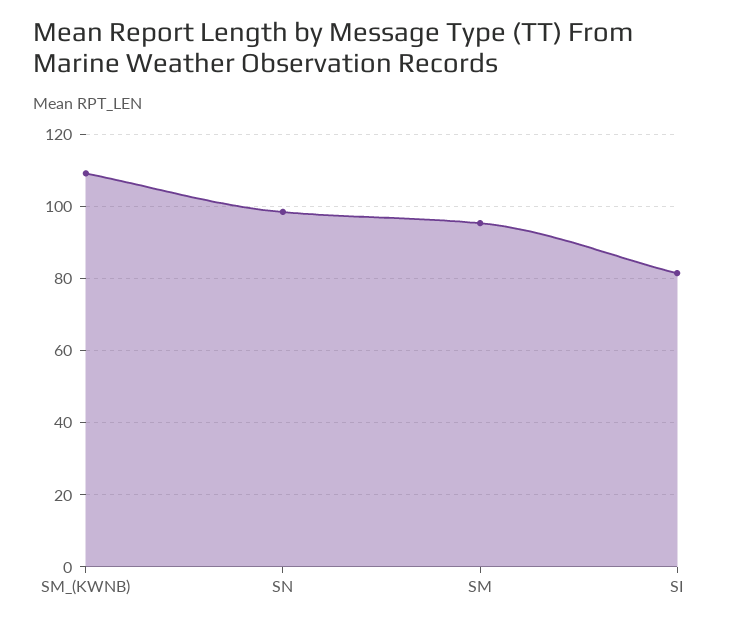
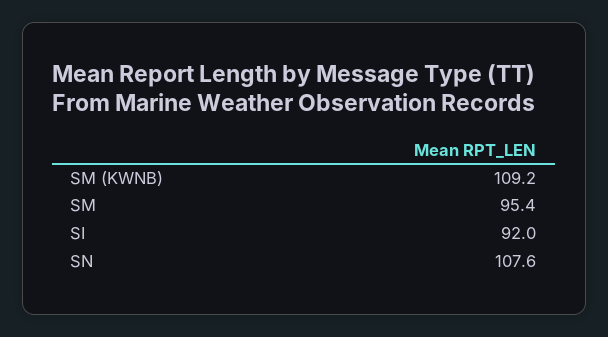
  {
    "SM_(KWNB)": 109.2,
-   "SN": 98,
+   "SN": 107.6,
    "SM": 95.4,
-   "SI": 82
+   "SI": 92
  }

